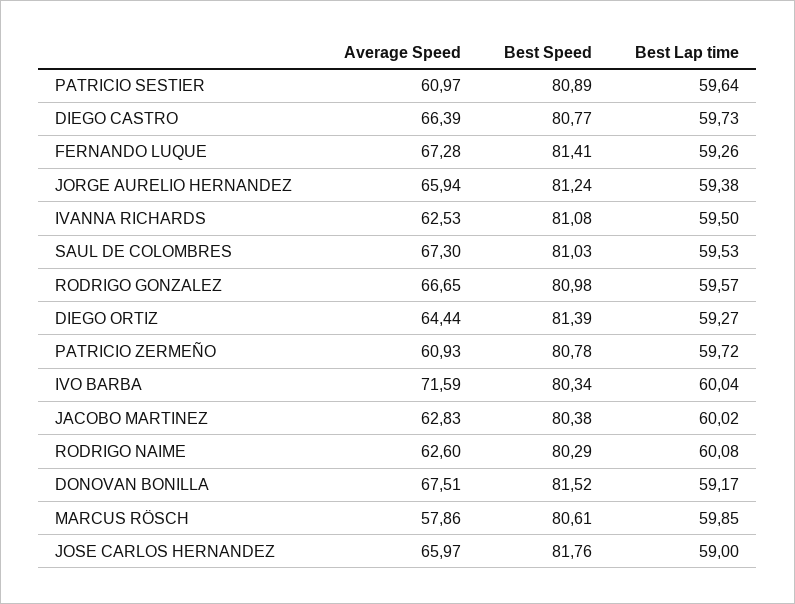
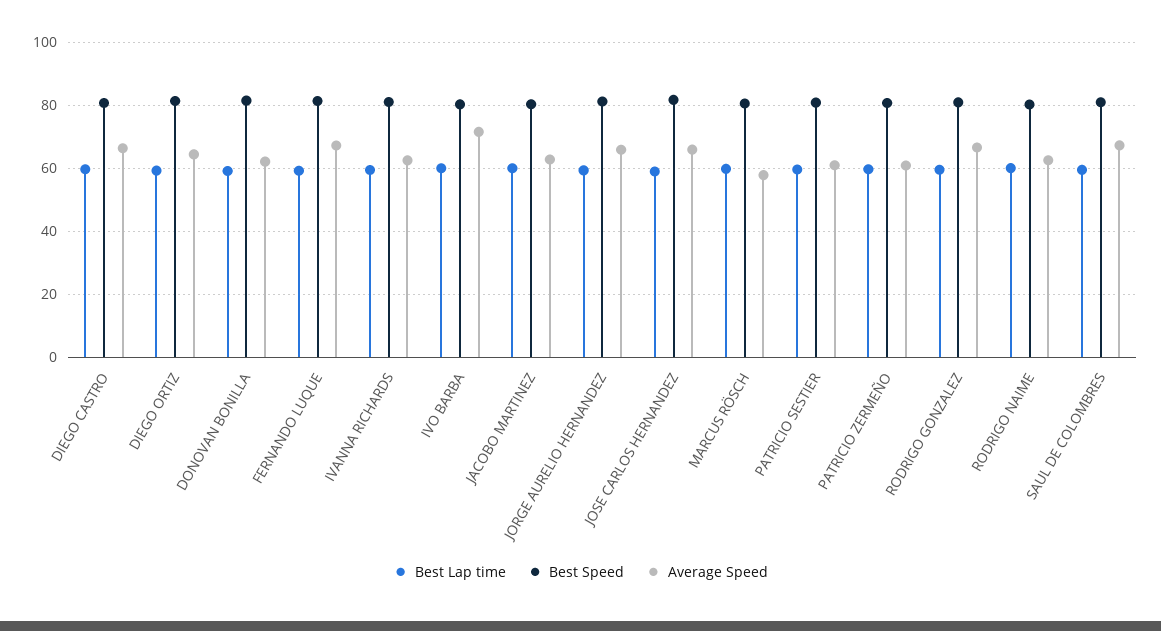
  {
    "Average Speed": {
      "PATRICIO SESTIER": 60.97,
      "DIEGO CASTRO": 66.39,
      "FERNANDO LUQUE": 67.28,
      "JORGE AURELIO HERNANDEZ": 65.94,
      "IVANNA RICHARDS": 62.53,
      "SAUL DE COLOMBRES": 67.3,
      "RODRIGO GONZALEZ": 66.65,
      "DIEGO ORTIZ": 64.44,
      "PATRICIO ZERMEÑO": 60.93,
      "IVO BARBA": 71.59,
      "JACOBO MARTINEZ": 62.83,
      "RODRIGO NAIME": 62.6,
-     "DONOVAN BONILLA": 67.51,
+     "DONOVAN BONILLA": 62,
      "MARCUS RÖSCH": 57.86,
      "JOSE CARLOS HERNANDEZ": 65.97
    },
    "Best Speed": {
      "PATRICIO SESTIER": 80.89,
      "DIEGO CASTRO": 80.77,
      "FERNANDO LUQUE": 81.41,
      "JORGE AURELIO HERNANDEZ": 81.24,
      "IVANNA RICHARDS": 81.08,
      "SAUL DE COLOMBRES": 81.03,
      "RODRIGO GONZALEZ": 80.98,
      "DIEGO ORTIZ": 81.39,
      "PATRICIO ZERMEÑO": 80.78,
      "IVO BARBA": 80.34,
      "JACOBO MARTINEZ": 80.38,
      "RODRIGO NAIME": 80.29,
      "DONOVAN BONILLA": 81.52,
      "MARCUS RÖSCH": 80.61,
      "JOSE CARLOS HERNANDEZ": 81.76
    },
    "Best Lap time": {
      "PATRICIO SESTIER": 59.64,
      "DIEGO CASTRO": 59.73,
      "FERNANDO LUQUE": 59.26,
      "JORGE AURELIO HERNANDEZ": 59.38,
      "IVANNA RICHARDS": 59.5,
      "SAUL DE COLOMBRES": 59.53,
      "RODRIGO GONZALEZ": 59.57,
      "DIEGO ORTIZ": 59.27,
      "PATRICIO ZERMEÑO": 59.72,
      "IVO BARBA": 60.04,
      "JACOBO MARTINEZ": 60.02,
      "RODRIGO NAIME": 60.08,
      "DONOVAN BONILLA": 59.17,
      "MARCUS RÖSCH": 59.85,
      "JOSE CARLOS HERNANDEZ": 59
    }
  }

